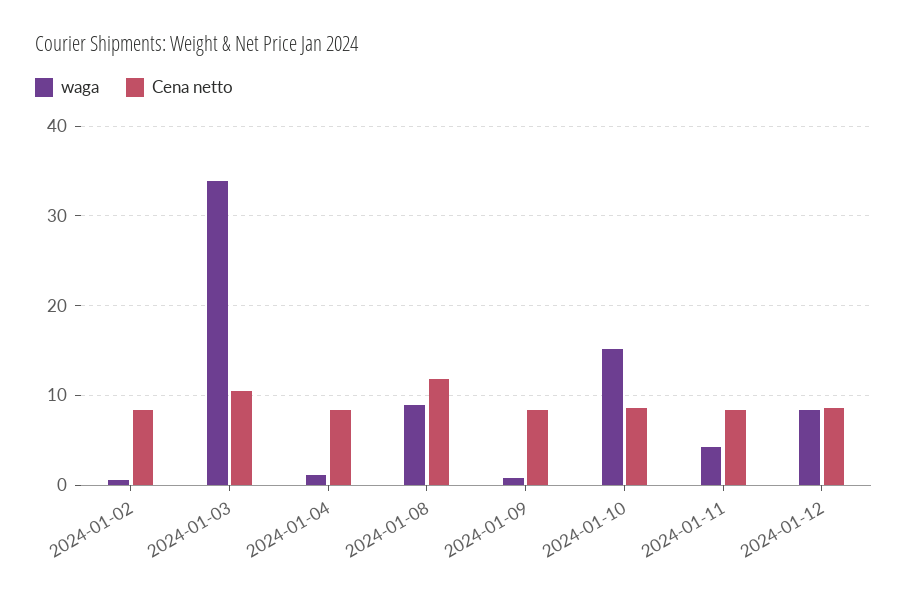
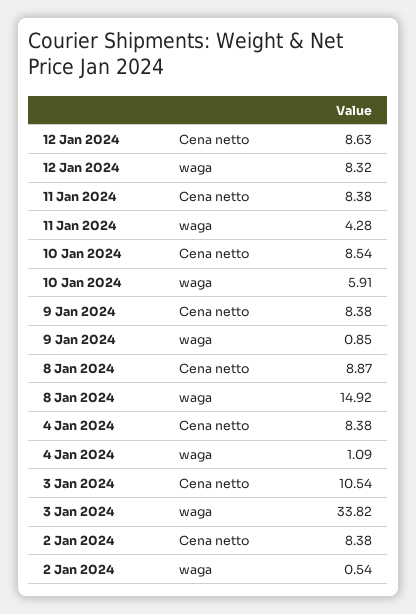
  {
    "waga": {
      "2024-01-02": 0.54,
      "2024-01-03": 33.82,
      "2024-01-04": 1.09,
-     "2024-01-08": 9,
+     "2024-01-08": 14.92,
      "2024-01-09": 0.85,
-     "2024-01-10": 15,
+     "2024-01-10": 5.91,
      "2024-01-11": 4.28,
      "2024-01-12": 8.32
    },
    "Cena netto": {
      "2024-01-02": 8.38,
      "2024-01-03": 10.54,
      "2024-01-04": 8.38,
-     "2024-01-08": 12,
+     "2024-01-08": 8.87,
      "2024-01-09": 8.38,
      "2024-01-10": 8.54,
      "2024-01-11": 8.38,
      "2024-01-12": 8.63
    }
  }

